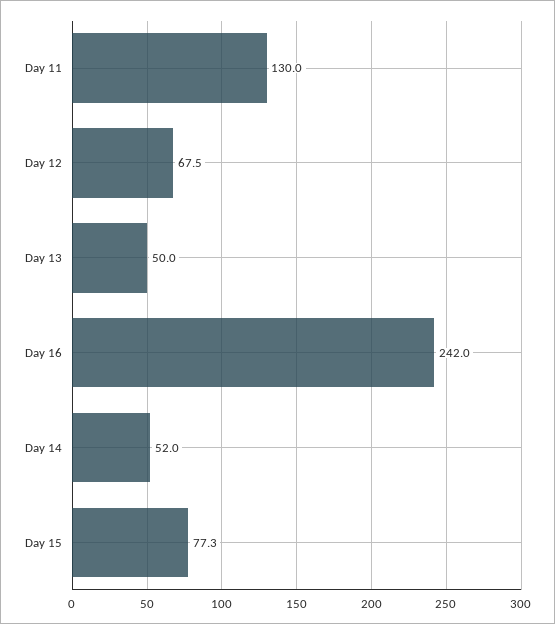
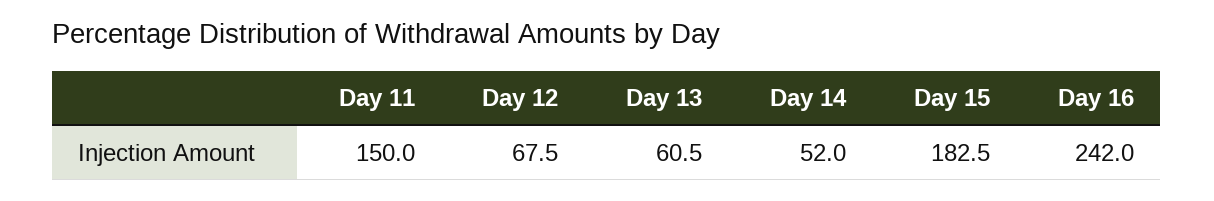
  {
-   "Day 11": 130,
+   "Day 11": 150,
    "Day 12": 67.5,
-   "Day 13": 50,
+   "Day 13": 60.5,
    "Day 16": 242,
    "Day 14": 52,
-   "Day 15": 77.3
+   "Day 15": 182.5
  }

